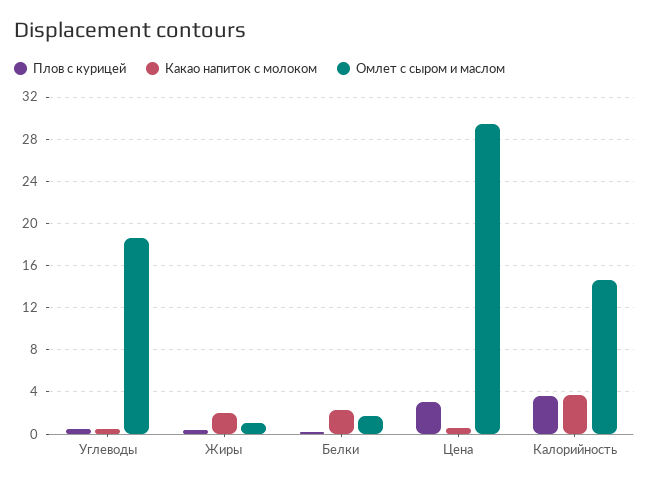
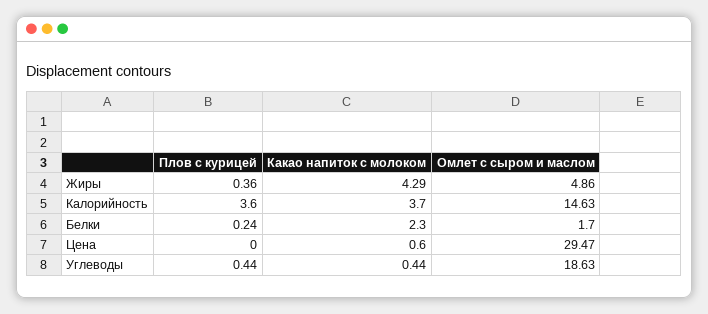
  {
    "Плов с курицей": {
      "Углеводы": 0.44,
      "Жиры": 0.36,
      "Белки": 0.24,
-     "Цена": 3,
+     "Цена": 0,
      "Калорийность": 3.6
    },
    "Какао напиток с молоком": {
      "Углеводы": 0.44,
-     "Жиры": 2,
+     "Жиры": 4.29,
      "Белки": 2.3,
      "Цена": 0.6,
      "Калорийность": 3.7
    },
    "Омлет с сыром и маслом": {
      "Углеводы": 18.63,
-     "Жиры": 1,
+     "Жиры": 4.86,
      "Белки": 1.7,
      "Цена": 29.47,
      "Калорийность": 14.63
    }
  }

